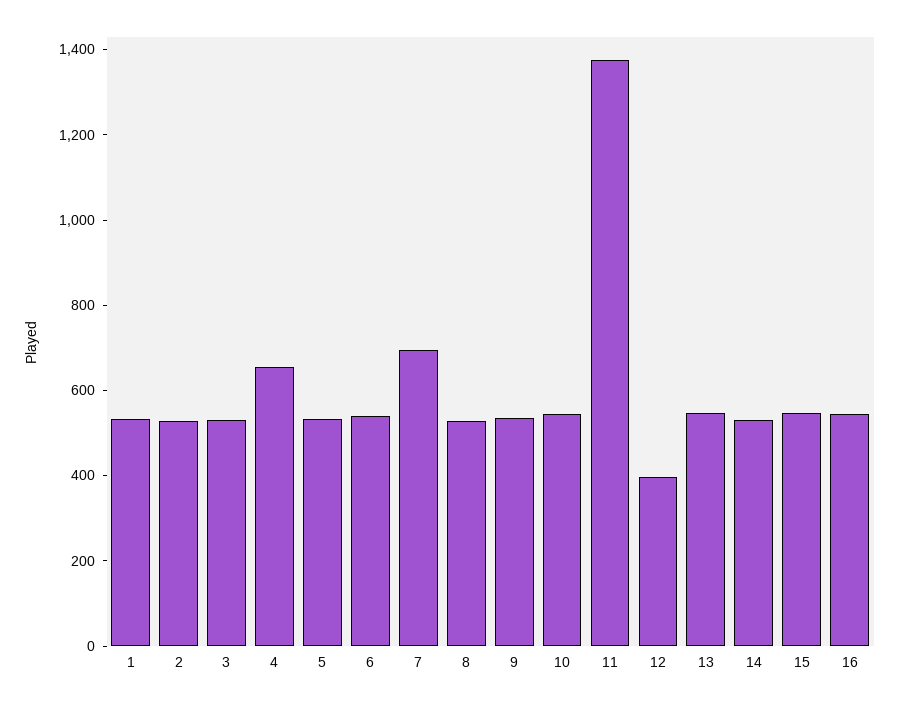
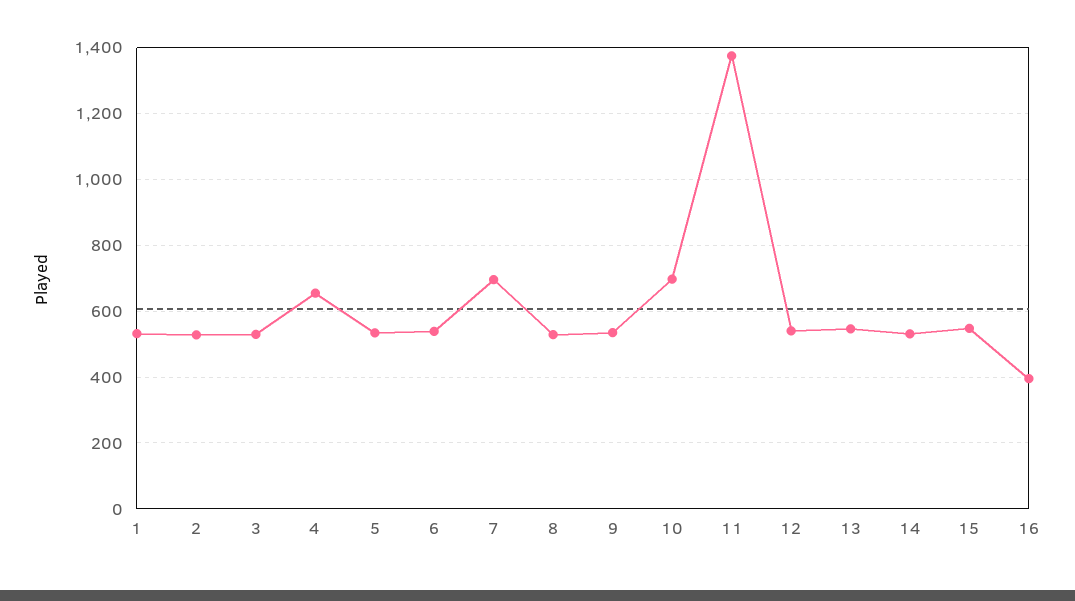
  {
    "1": 540,
    "2": 520,
    "3": 540,
    "4": 660,
    "5": 540,
    "6": 540,
    "7": 700,
    "8": 520,
    "9": 540,
-   "10": 550,
+   "10": 700,
    "11": 1380,
-   "12": 400,
+   "12": 540,
    "13": 540,
    "14": 540,
    "15": 540,
-   "16": 550
+   "16": 400
  }

